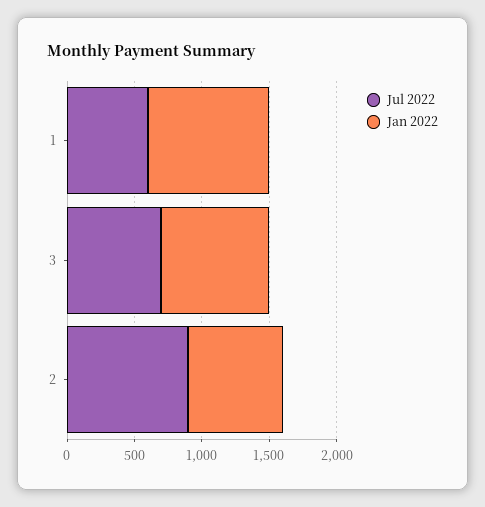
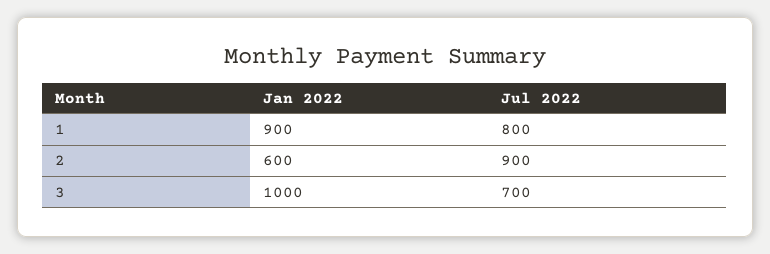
  {
    "Jul 2022": {
-     "1": 600,
+     "1": 800,
      "3": 700,
      "2": 900
    },
    "Jan 2022": {
      "1": 900,
-     "3": 800,
+     "3": 1000,
-     "2": 700
+     "2": 600
    }
  }

